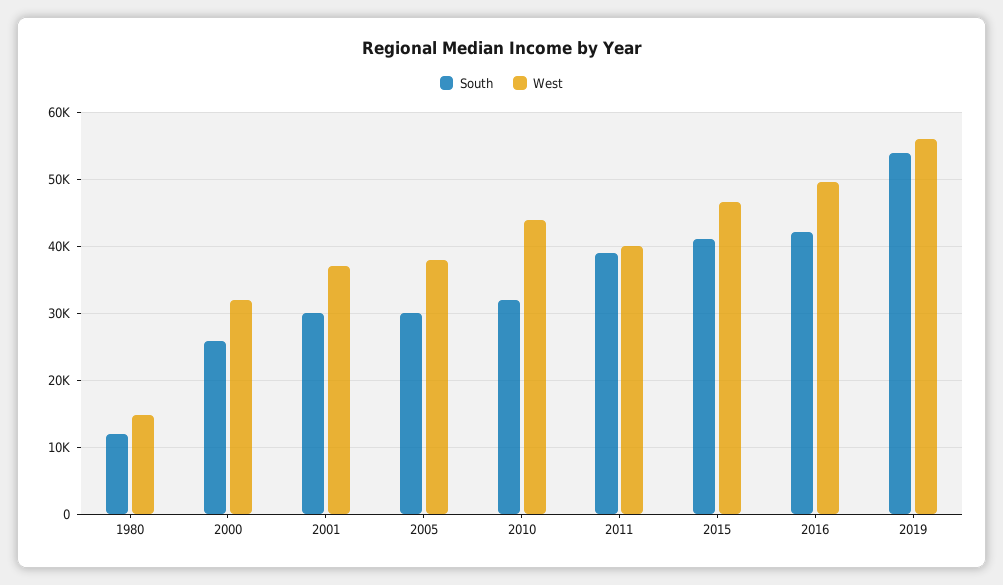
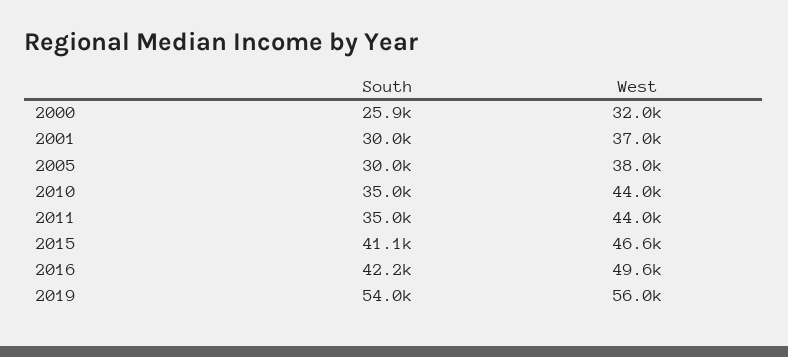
  {
    "South": {
-     "1980": 12000,
      "2000": 25900,
      "2001": 30000,
      "2005": 30000,
-     "2010": 32000,
+     "2010": 35000,
-     "2011": 39000,
+     "2011": 35000,
      "2015": 41100,
      "2016": 42200,
      "2019": 54000
    },
    "West": {
-     "1980": 15000,
      "2000": 32000,
      "2001": 37000,
      "2005": 38000,
      "2010": 44000,
-     "2011": 40000,
+     "2011": 44000,
      "2015": 46600,
      "2016": 49600,
      "2019": 56000
    }
  }

